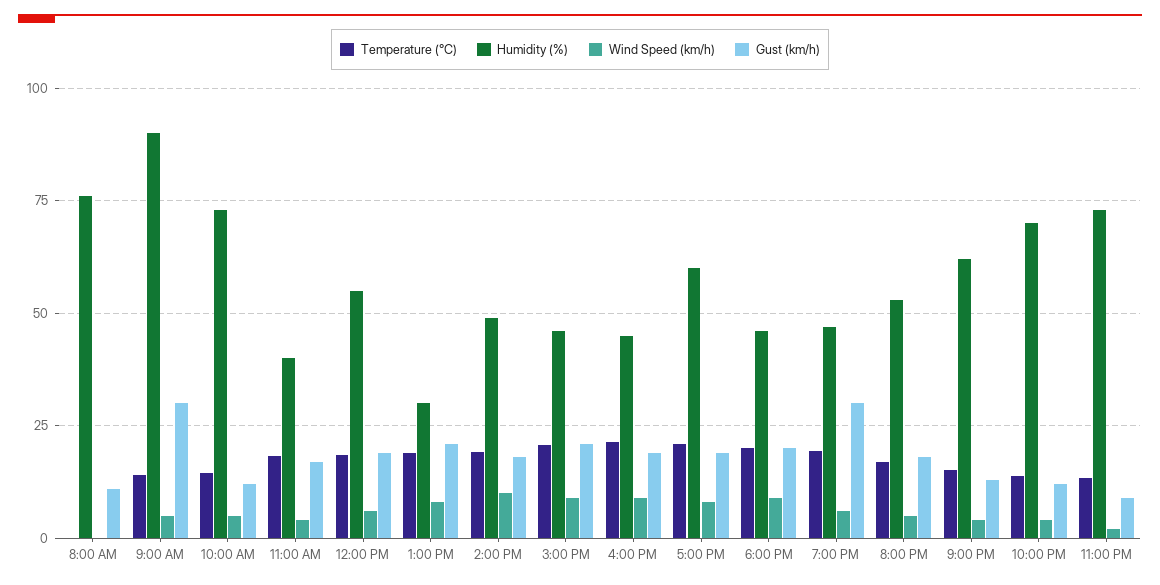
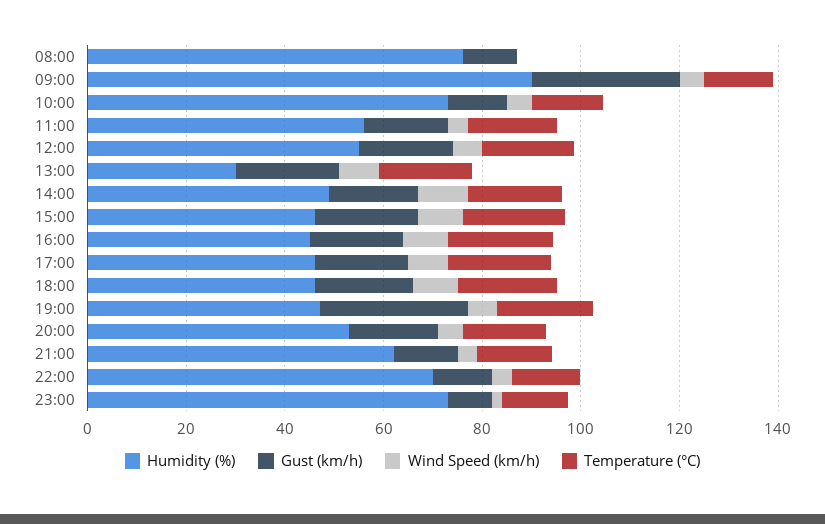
  {
    "Temperature (°C)": {
      "8:00 AM": 0,
      "9:00 AM": 15,
      "10:00 AM": 15,
      "11:00 AM": 17.5,
      "12:00 PM": 17.5,
      "1:00 PM": 20,
      "2:00 PM": 20,
      "3:00 PM": 20,
      "4:00 PM": 22.5,
      "5:00 PM": 20,
      "6:00 PM": 20,
      "7:00 PM": 20,
      "8:00 PM": 17.5,
      "9:00 PM": 15,
      "10:00 PM": 15,
      "11:00 PM": 12.5
    },
    "Humidity (%)": {
      "8:00 AM": 75,
      "9:00 AM": 90,
      "10:00 AM": 72.5,
-     "11:00 AM": 40,
+     "11:00 AM": 55,
      "12:00 PM": 55,
      "1:00 PM": 30,
      "2:00 PM": 50,
      "3:00 PM": 45,
      "4:00 PM": 45,
-     "5:00 PM": 60,
+     "5:00 PM": 45,
      "6:00 PM": 45,
      "7:00 PM": 47.5,
      "8:00 PM": 52.5,
      "9:00 PM": 62.5,
      "10:00 PM": 70,
      "11:00 PM": 72.5
    },
    "Wind Speed (km/h)": {
      "8:00 AM": 0,
      "9:00 AM": 5,
      "10:00 AM": 5,
      "11:00 AM": 5,
      "12:00 PM": 5,
      "1:00 PM": 7.5,
      "2:00 PM": 10,
      "3:00 PM": 10,
      "4:00 PM": 10,
      "5:00 PM": 7.5,
      "6:00 PM": 10,
      "7:00 PM": 5,
      "8:00 PM": 5,
      "9:00 PM": 5,
      "10:00 PM": 5,
      "11:00 PM": 2.5
    },
    "Gust (km/h)": {
      "8:00 AM": 10,
      "9:00 AM": 30,
      "10:00 AM": 12.5,
      "11:00 AM": 17.5,
      "12:00 PM": 20,
      "1:00 PM": 20,
      "2:00 PM": 17.5,
      "3:00 PM": 20,
      "4:00 PM": 20,
      "5:00 PM": 20,
      "6:00 PM": 20,
      "7:00 PM": 30,
      "8:00 PM": 17.5,
      "9:00 PM": 12.5,
      "10:00 PM": 12.5,
      "11:00 PM": 10
    }
  }

